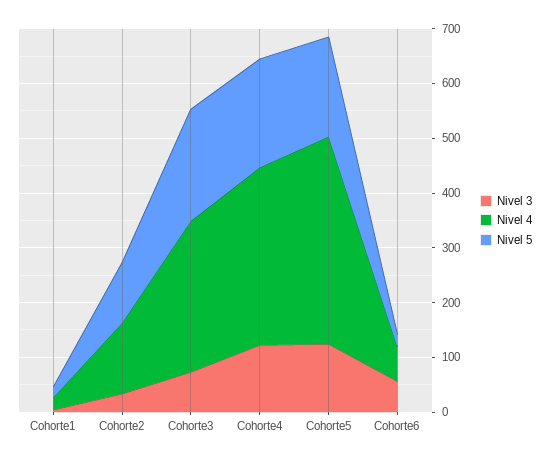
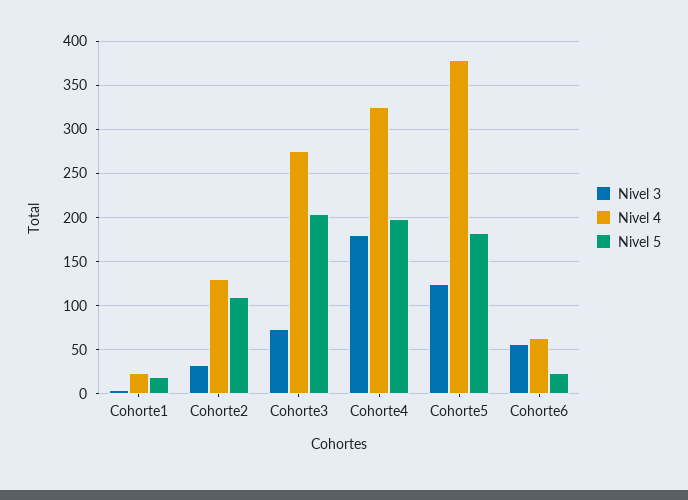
  {
    "Nivel 3": {
      "Cohorte1": 0,
      "Cohorte2": 30,
      "Cohorte3": 70,
-     "Cohorte4": 120,
+     "Cohorte4": 180,
      "Cohorte5": 120,
      "Cohorte6": 60
    },
    "Nivel 4": {
      "Cohorte1": 20,
      "Cohorte2": 130,
      "Cohorte3": 280,
      "Cohorte4": 330,
      "Cohorte5": 380,
      "Cohorte6": 60
    },
    "Nivel 5": {
      "Cohorte1": 20,
      "Cohorte2": 110,
      "Cohorte3": 200,
      "Cohorte4": 200,
      "Cohorte5": 180,
      "Cohorte6": 20
    }
  }

